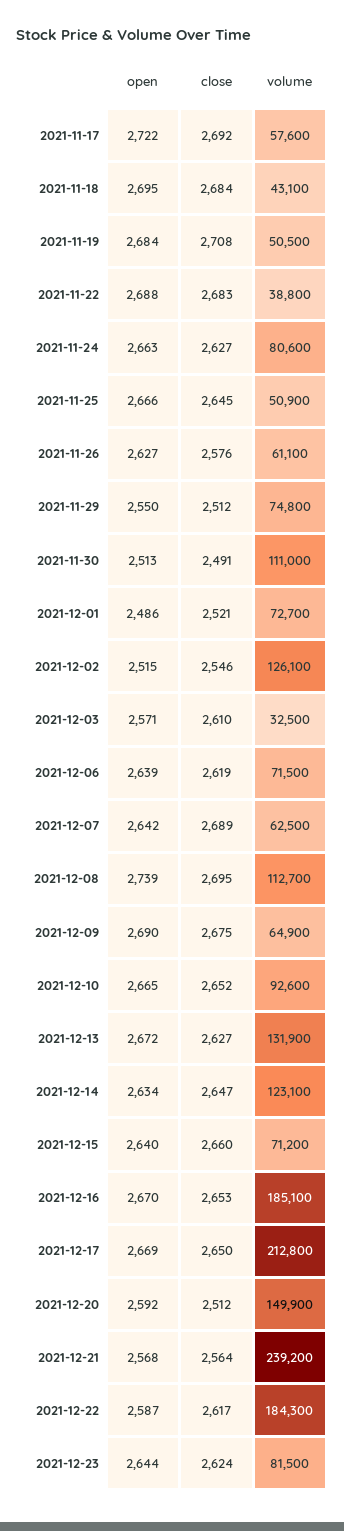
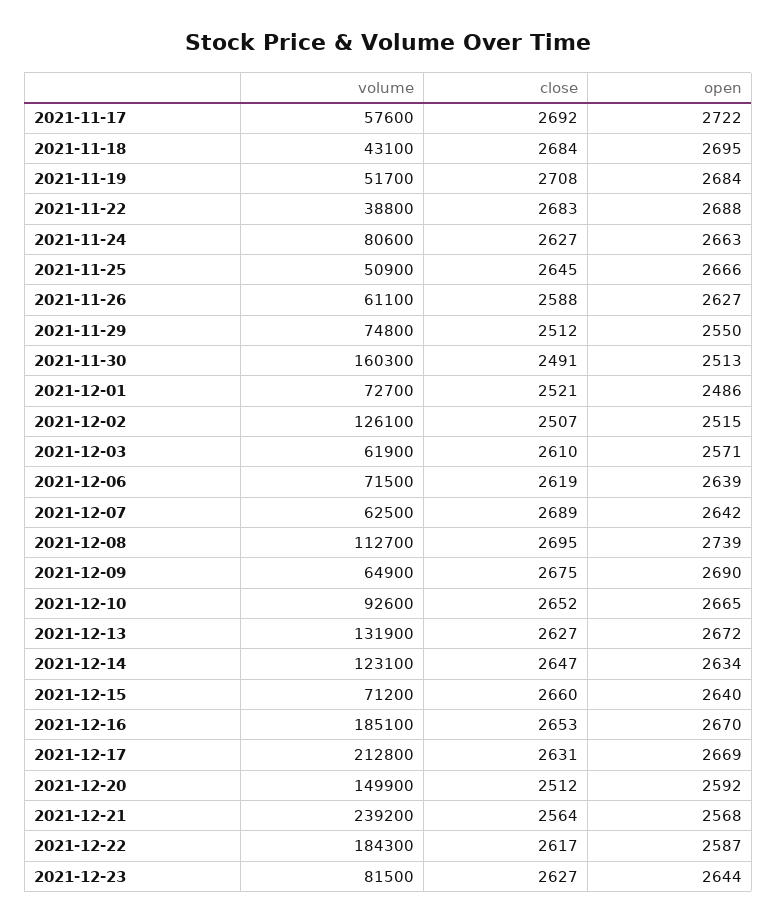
  {
    "open": {
      "2021-11-17": 2722,
      "2021-11-18": 2695,
      "2021-11-19": 2684,
      "2021-11-22": 2688,
      "2021-11-24": 2663,
      "2021-11-25": 2666,
      "2021-11-26": 2627,
      "2021-11-29": 2550,
      "2021-11-30": 2513,
      "2021-12-01": 2486,
      "2021-12-02": 2515,
      "2021-12-03": 2571,
      "2021-12-06": 2639,
      "2021-12-07": 2642,
      "2021-12-08": 2739,
      "2021-12-09": 2690,
      "2021-12-10": 2665,
      "2021-12-13": 2672,
      "2021-12-14": 2634,
      "2021-12-15": 2640,
      "2021-12-16": 2670,
      "2021-12-17": 2669,
      "2021-12-20": 2592,
      "2021-12-21": 2568,
      "2021-12-22": 2587,
      "2021-12-23": 2644
    },
    "close": {
      "2021-11-17": 2692,
      "2021-11-18": 2684,
      "2021-11-19": 2708,
      "2021-11-22": 2683,
      "2021-11-24": 2627,
      "2021-11-25": 2645,
-     "2021-11-26": 2576,
+     "2021-11-26": 2588,
      "2021-11-29": 2512,
      "2021-11-30": 2491,
      "2021-12-01": 2521,
-     "2021-12-02": 2546,
+     "2021-12-02": 2507,
      "2021-12-03": 2610,
      "2021-12-06": 2619,
      "2021-12-07": 2689,
      "2021-12-08": 2695,
      "2021-12-09": 2675,
      "2021-12-10": 2652,
      "2021-12-13": 2627,
      "2021-12-14": 2647,
      "2021-12-15": 2660,
      "2021-12-16": 2653,
-     "2021-12-17": 2650,
+     "2021-12-17": 2631,
      "2021-12-20": 2512,
      "2021-12-21": 2564,
      "2021-12-22": 2617,
-     "2021-12-23": 2624
+     "2021-12-23": 2627
    },
    "volume": {
      "2021-11-17": 57600,
      "2021-11-18": 43100,
-     "2021-11-19": 50500,
+     "2021-11-19": 51700,
      "2021-11-22": 38800,
      "2021-11-24": 80600,
      "2021-11-25": 50900,
      "2021-11-26": 61100,
      "2021-11-29": 74800,
-     "2021-11-30": 111000,
+     "2021-11-30": 160300,
      "2021-12-01": 72700,
      "2021-12-02": 126100,
-     "2021-12-03": 32500,
+     "2021-12-03": 61900,
      "2021-12-06": 71500,
      "2021-12-07": 62500,
      "2021-12-08": 112700,
      "2021-12-09": 64900,
      "2021-12-10": 92600,
      "2021-12-13": 131900,
      "2021-12-14": 123100,
      "2021-12-15": 71200,
      "2021-12-16": 185100,
      "2021-12-17": 212800,
      "2021-12-20": 149900,
      "2021-12-21": 239200,
      "2021-12-22": 184300,
      "2021-12-23": 81500
    }
  }

